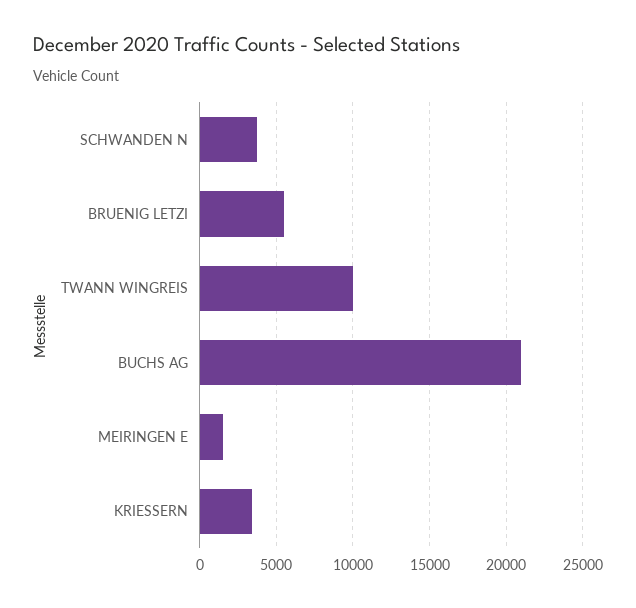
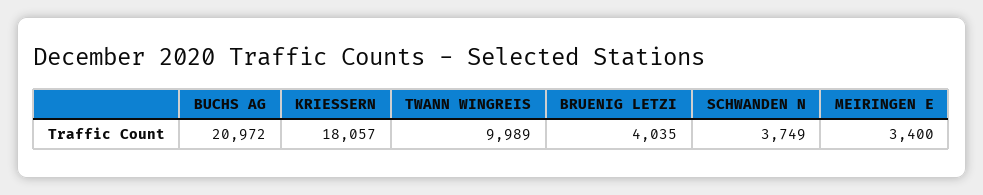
  {
    "SCHWANDEN N": 3749,
-   "BRUENIG LETZI": 5500,
+   "BRUENIG LETZI": 4035,
    "TWANN WINGREIS": 9989,
    "BUCHS AG": 20972,
-   "MEIRINGEN E": 1500,
+   "MEIRINGEN E": 3400,
-   "KRIESSERN": 3500
+   "KRIESSERN": 18057
  }

